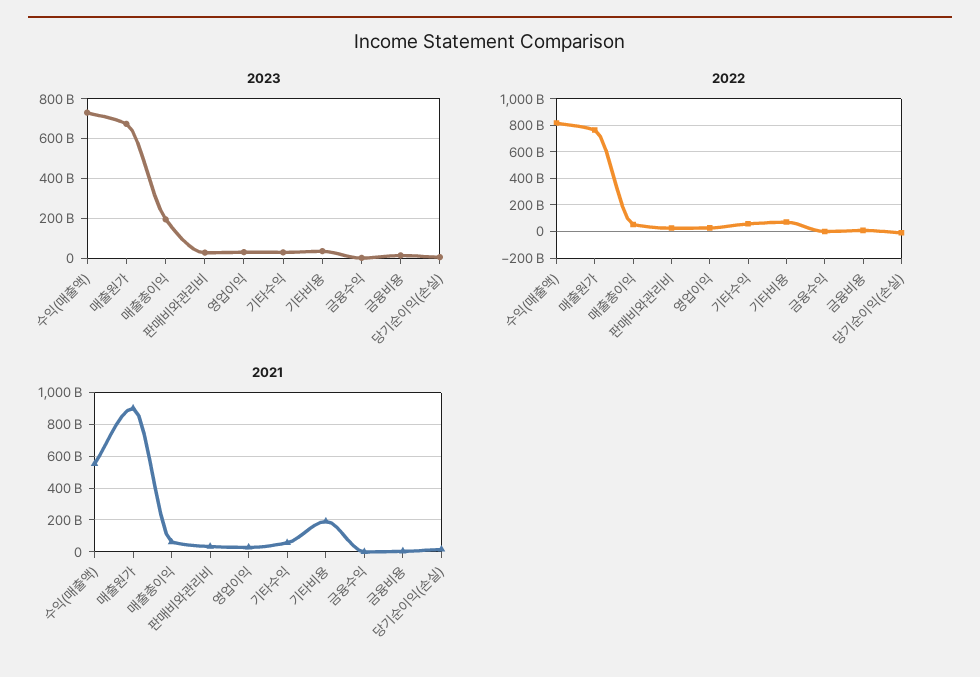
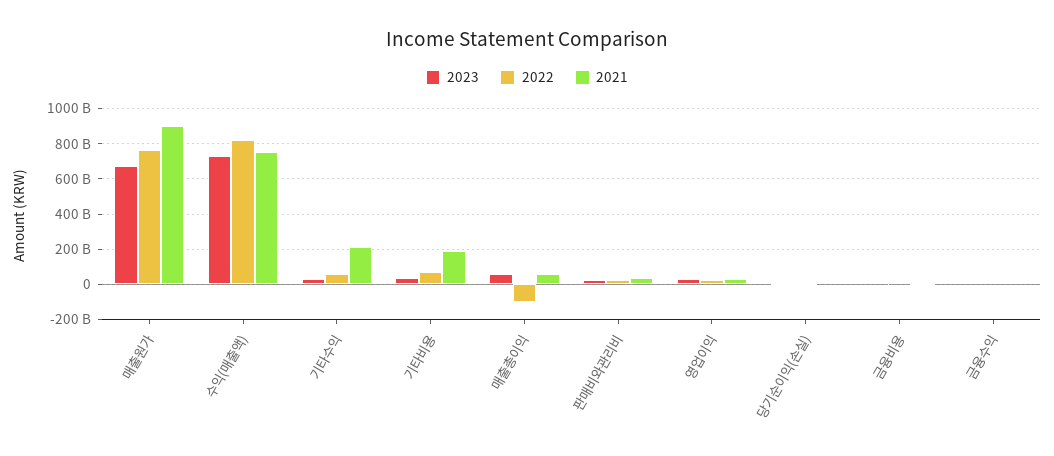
  {
    "2023": {
      "수익(매출액)": 750000000000,
      "매출원가": 650000000000,
-     "매출총이익": 200000000000,
+     "매출총이익": 50000000000,
      "판매비와관리비": 50000000000,
      "영업이익": 50000000000,
      "기타수익": 50000000000,
      "기타비용": 50000000000,
      "금융수익": 0,
      "금융비용": 0,
      "당기순이익(손실)": 0
    },
    "2022": {
      "수익(매출액)": 800000000000,
      "매출원가": 750000000000,
-     "매출총이익": 50000000000,
+     "매출총이익": -100000000000,
      "판매비와관리비": 50000000000,
      "영업이익": 50000000000,
      "기타수익": 50000000000,
      "기타비용": 50000000000,
      "금융수익": 0,
      "금융비용": 0,
      "당기순이익(손실)": 0
    },
    "2021": {
-     "수익(매출액)": 550000000000,
+     "수익(매출액)": 750000000000,
      "매출원가": 900000000000,
      "매출총이익": 50000000000,
      "판매비와관리비": 50000000000,
      "영업이익": 50000000000,
-     "기타수익": 50000000000,
+     "기타수익": 200000000000,
      "기타비용": 200000000000,
      "금융수익": 0,
      "금융비용": 0,
      "당기순이익(손실)": 0
    }
  }

